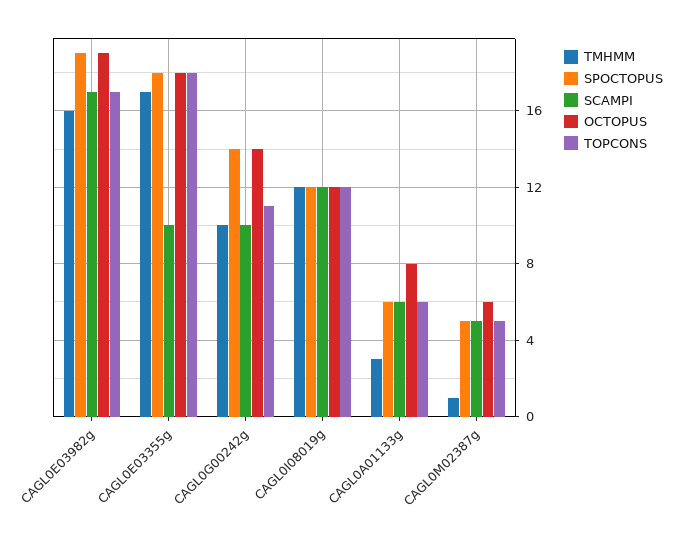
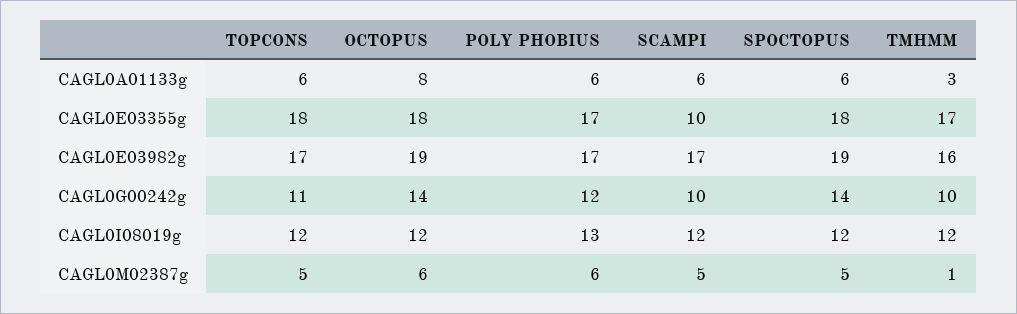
  {
    "TMHMM": {
      "CAGL0E03982g": 16,
      "CAGL0E03355g": 17,
      "CAGL0G00242g": 10,
      "CAGL0I08019g": 12,
      "CAGL0A01133g": 3,
      "CAGL0M02387g": 1
    },
    "SPOCTOPUS": {
      "CAGL0E03982g": 19,
      "CAGL0E03355g": 18,
      "CAGL0G00242g": 14,
      "CAGL0I08019g": 12,
      "CAGL0A01133g": 6,
      "CAGL0M02387g": 5
    },
    "SCAMPI": {
      "CAGL0E03982g": 17,
      "CAGL0E03355g": 10,
      "CAGL0G00242g": 10,
      "CAGL0I08019g": 12,
      "CAGL0A01133g": 6,
      "CAGL0M02387g": 5
    },
    "OCTOPUS": {
      "CAGL0E03982g": 19,
      "CAGL0E03355g": 18,
      "CAGL0G00242g": 14,
      "CAGL0I08019g": 12,
      "CAGL0A01133g": 8,
      "CAGL0M02387g": 6
    },
    "TOPCONS": {
      "CAGL0E03982g": 17,
      "CAGL0E03355g": 18,
      "CAGL0G00242g": 11,
      "CAGL0I08019g": 12,
      "CAGL0A01133g": 6,
      "CAGL0M02387g": 5
-   }
+   },
+   "POLY PHOBIUS": {
+     "CAGL0A01133g": 6,
+     "CAGL0E03355g": 17,
+     "CAGL0E03982g": 17,
+     "CAGL0G00242g": 12,
+     "CAGL0I08019g": 13,
+     "CAGL0M02387g": 6
+   }
  }

